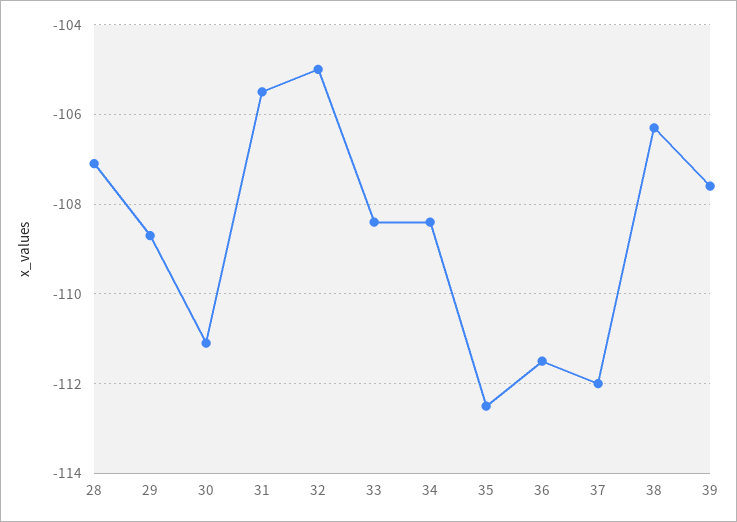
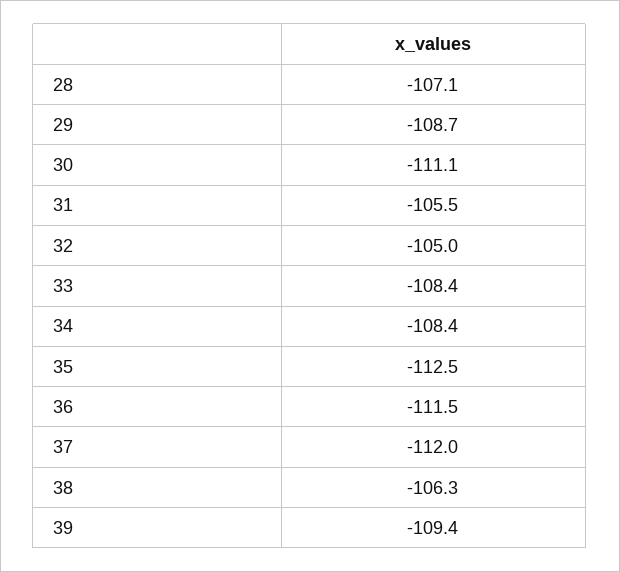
  {
    "28": -107.1,
    "29": -108.7,
    "30": -111.1,
    "31": -105.5,
    "32": -105,
    "33": -108.4,
    "34": -108.4,
    "35": -112.5,
    "36": -111.5,
    "37": -112,
    "38": -106.3,
-   "39": -107.5
+   "39": -109.4
  }

